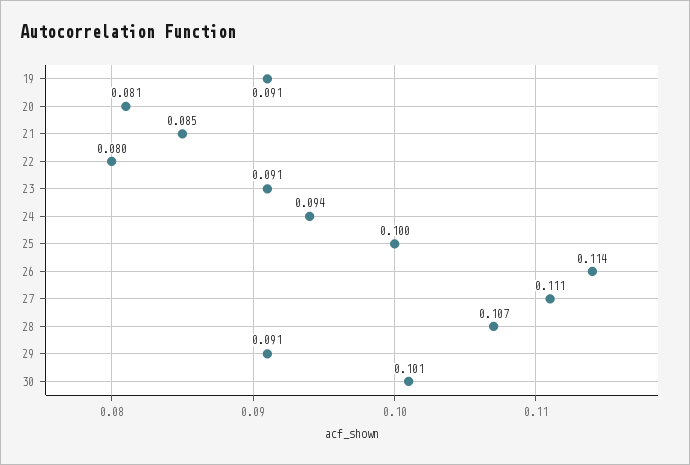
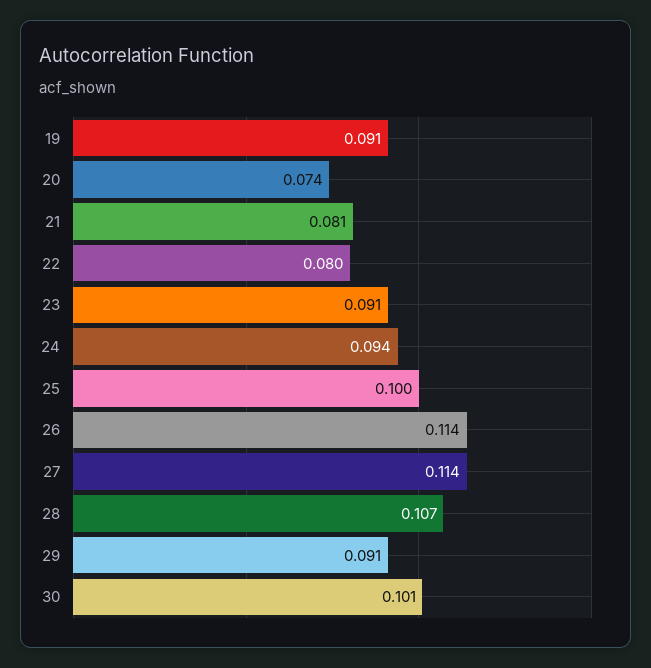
  {
    "19": 0.091,
-   "20": 0.081,
+   "20": 0.074,
-   "21": 0.085,
+   "21": 0.081,
    "22": 0.08,
    "23": 0.091,
    "24": 0.094,
    "25": 0.1,
    "26": 0.114,
-   "27": 0.111,
+   "27": 0.114,
    "28": 0.107,
    "29": 0.091,
    "30": 0.101
  }

